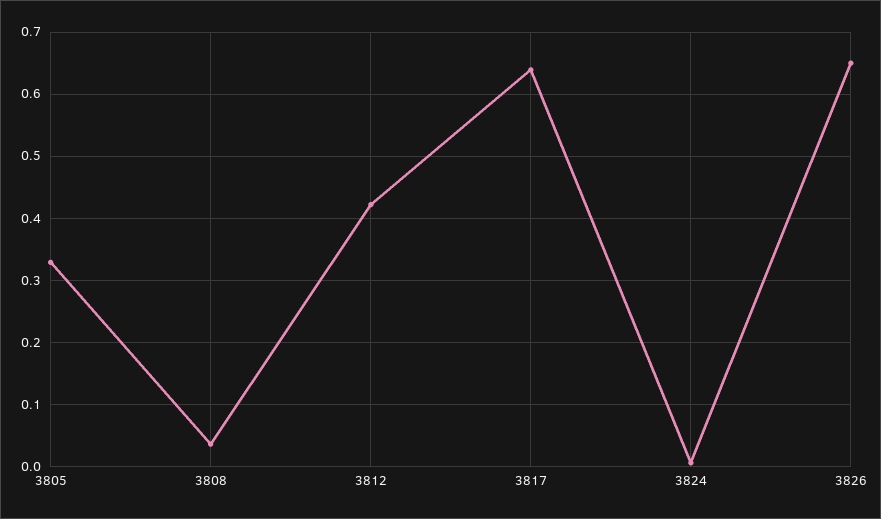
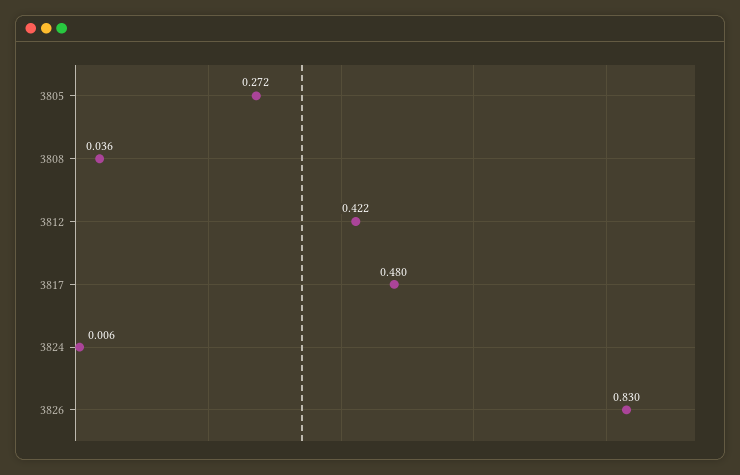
  {
-   "3805": 0.33,
+   "3805": 0.272,
    "3808": 0.036,
    "3812": 0.422,
-   "3817": 0.64,
+   "3817": 0.48,
    "3824": 0.006,
-   "3826": 0.65
+   "3826": 0.83
  }

